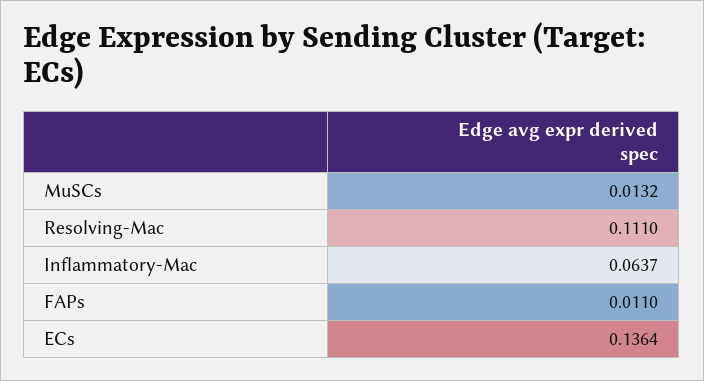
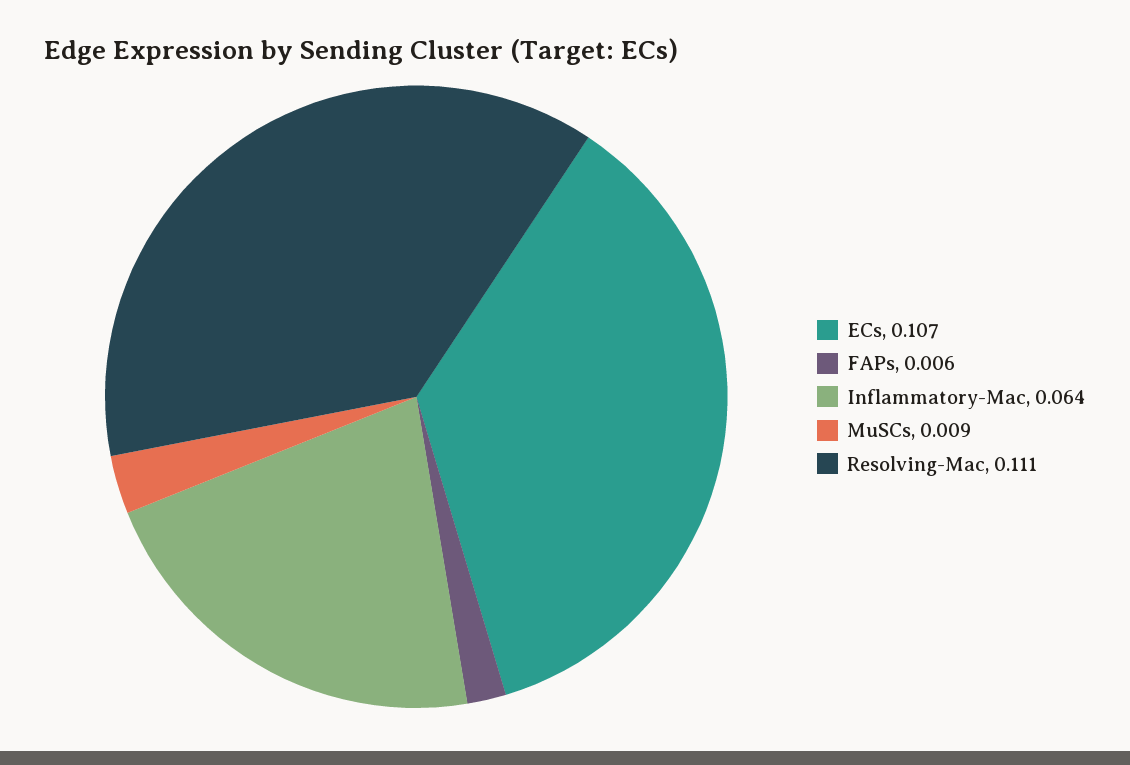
  {
-   "MuSCs": 0.0132,
+   "MuSCs": 0.009,
    "Resolving-Mac": 0.111,
    "Inflammatory-Mac": 0.0637,
-   "FAPs": 0.011,
+   "FAPs": 0.006,
-   "ECs": 0.1364
+   "ECs": 0.107
  }

